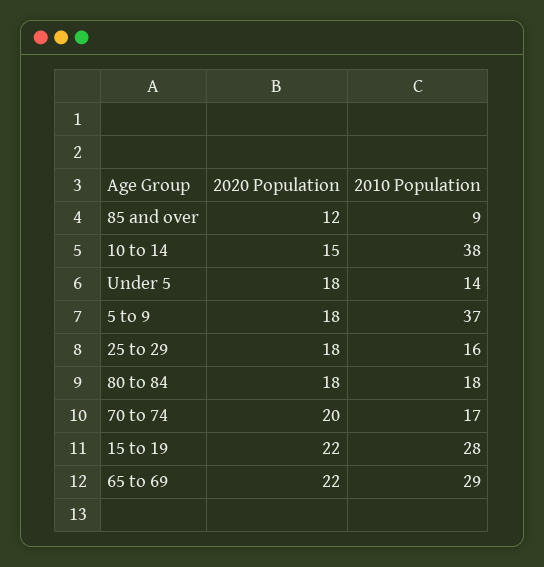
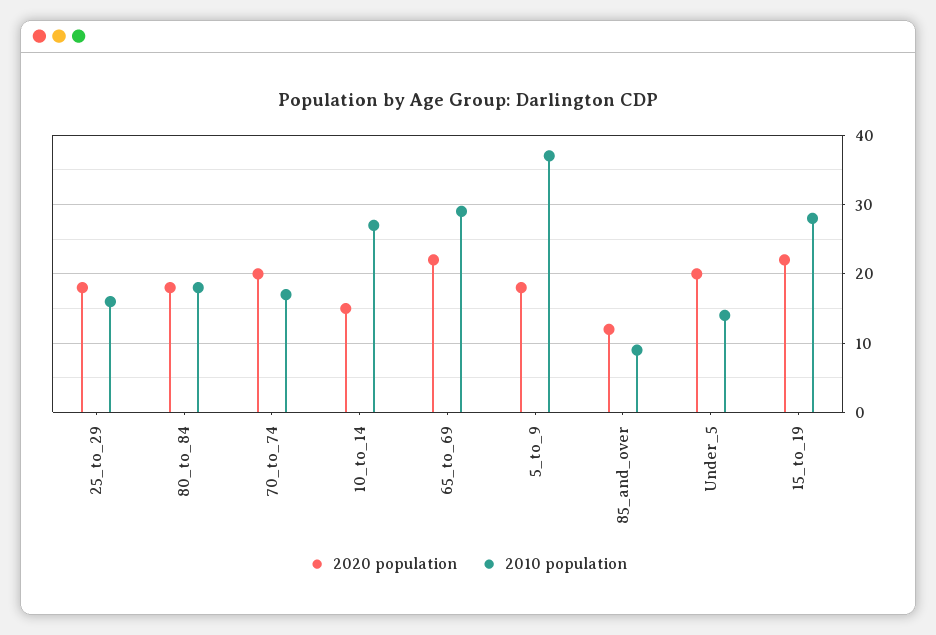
  {
    "2020 Population": {
      "85 and over": 12,
      "10 to 14": 15,
-     "Under 5": 18,
+     "Under 5": 20,
      "5 to 9": 18,
      "25 to 29": 18,
      "80 to 84": 18,
      "70 to 74": 20,
      "15 to 19": 22,
      "65 to 69": 22
    },
    "2010 Population": {
      "85 and over": 9,
-     "10 to 14": 38,
+     "10 to 14": 27,
      "Under 5": 14,
      "5 to 9": 37,
      "25 to 29": 16,
      "80 to 84": 18,
      "70 to 74": 17,
      "15 to 19": 28,
      "65 to 69": 29
    }
  }

